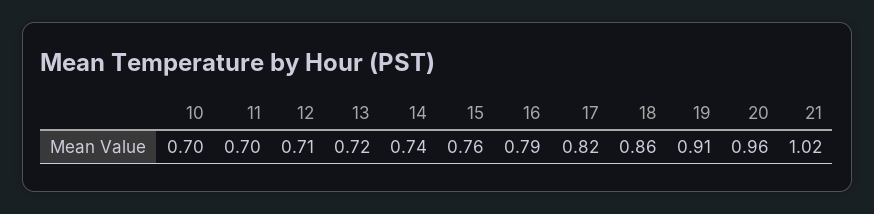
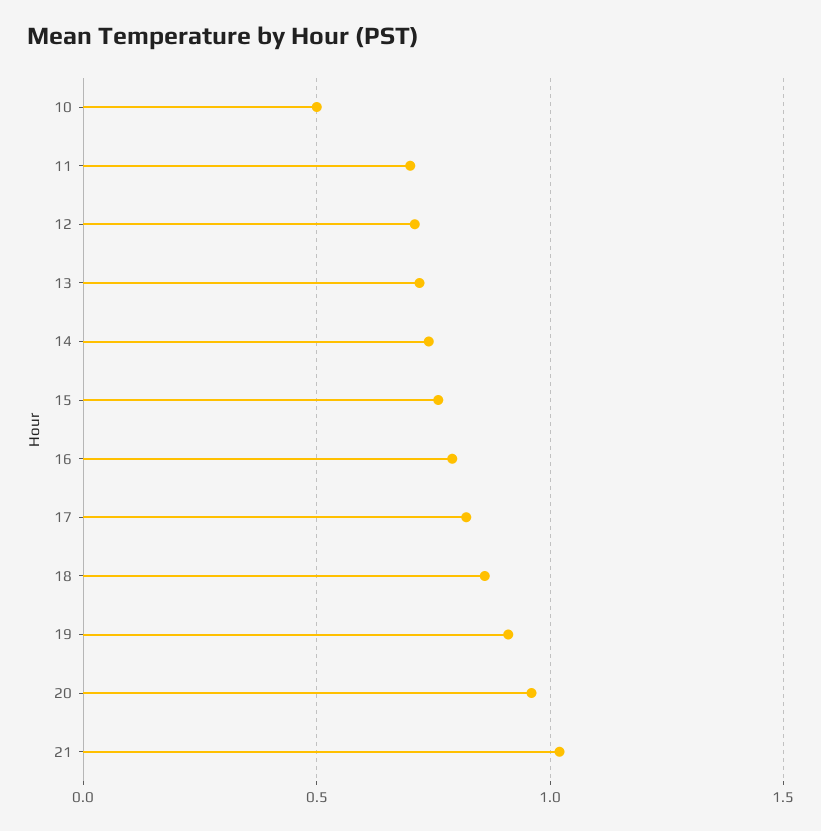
  {
-   "10": 0.7,
+   "10": 0.5,
    "11": 0.7,
    "12": 0.71,
    "13": 0.72,
    "14": 0.74,
    "15": 0.76,
    "16": 0.79,
    "17": 0.82,
    "18": 0.86,
    "19": 0.91,
    "20": 0.96,
    "21": 1.02
  }

